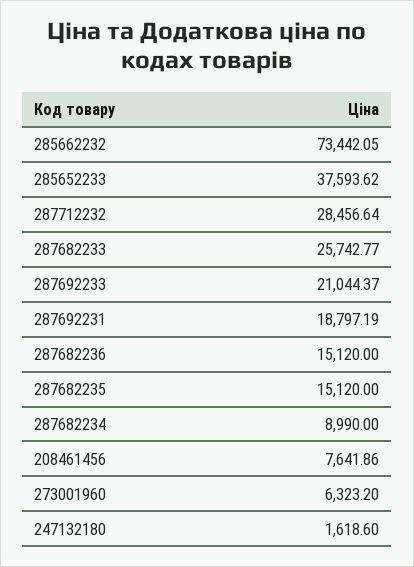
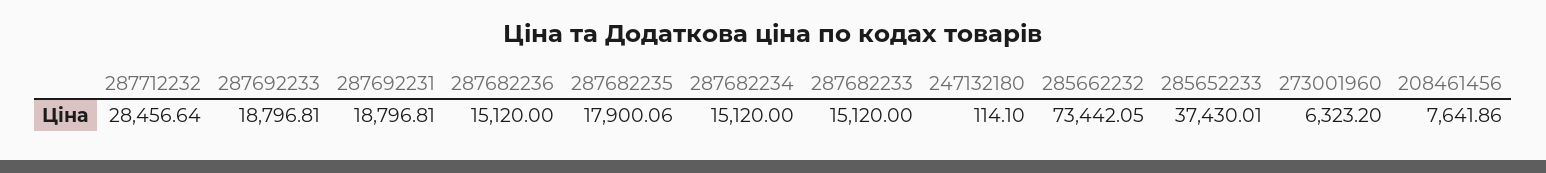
  {
    "285662232": 73442.05,
-   "285652233": 37593.62,
+   "285652233": 37430.01,
    "287712232": 28456.64,
-   "287682233": 25742.77,
+   "287682233": 15120,
-   "287692233": 21044.37,
+   "287692233": 18796.81,
-   "287692231": 18797.19,
+   "287692231": 18796.81,
    "287682236": 15120,
-   "287682235": 15120,
+   "287682235": 17900.06,
-   "287682234": 8990,
+   "287682234": 15120,
    "208461456": 7641.86,
    "273001960": 6323.2,
-   "247132180": 1618.6
+   "247132180": 114.1
  }

